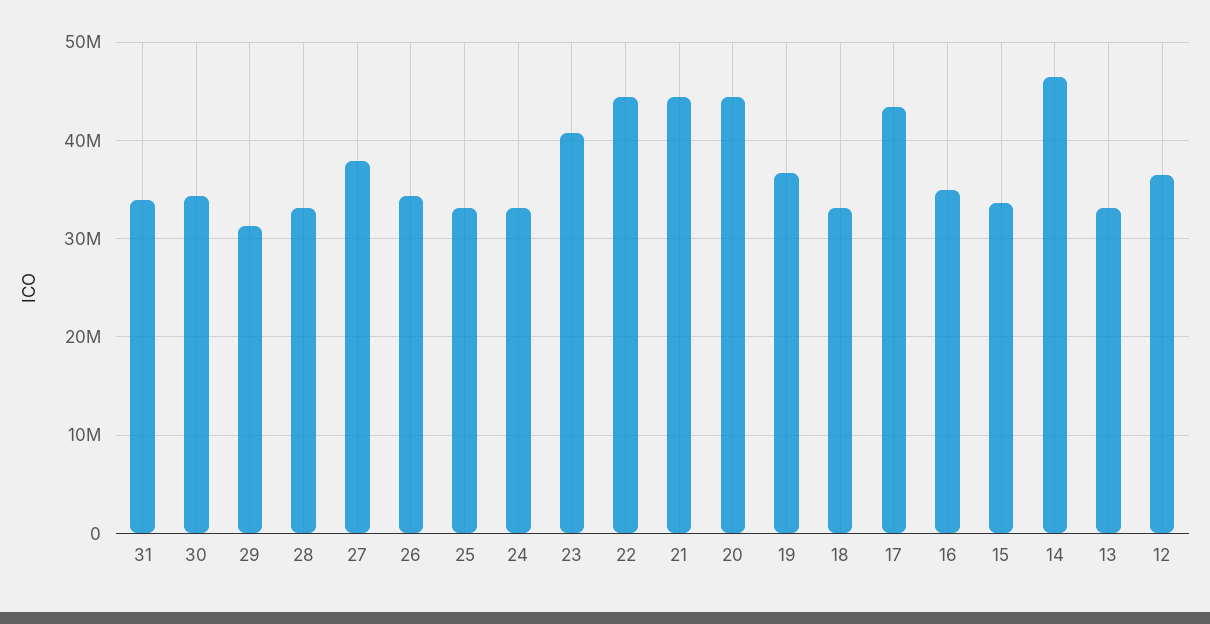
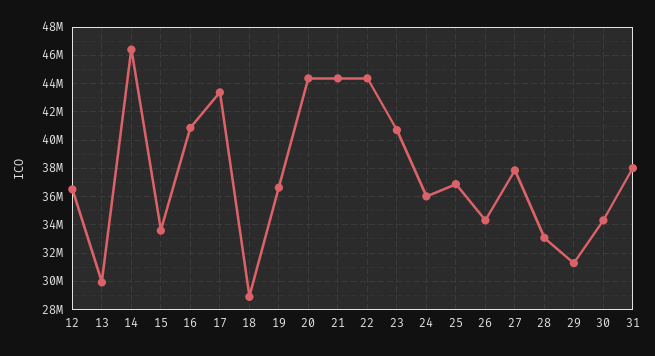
  {
-   "31": 34000000,
+   "31": 38000000,
    "30": 34500000,
    "29": 31500000,
    "28": 33000000,
    "27": 38000000,
    "26": 34500000,
-   "25": 33000000,
+   "25": 37000000,
-   "24": 33000000,
+   "24": 36000000,
    "23": 40500000,
    "22": 44500000,
    "21": 44500000,
    "20": 44500000,
    "19": 36500000,
-   "18": 33000000,
+   "18": 29000000,
    "17": 43500000,
-   "16": 35000000,
+   "16": 41000000,
    "15": 33500000,
    "14": 46500000,
-   "13": 33000000,
+   "13": 30000000,
    "12": 36500000
  }

